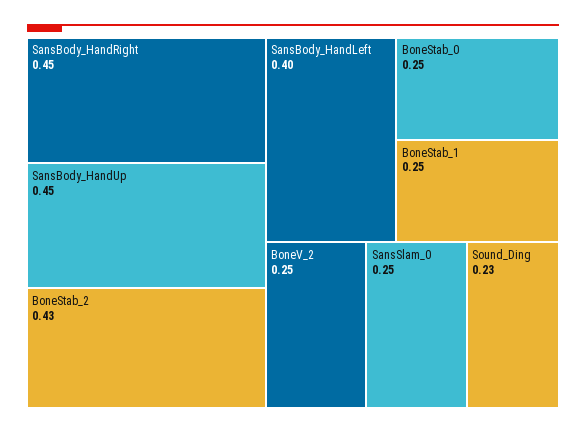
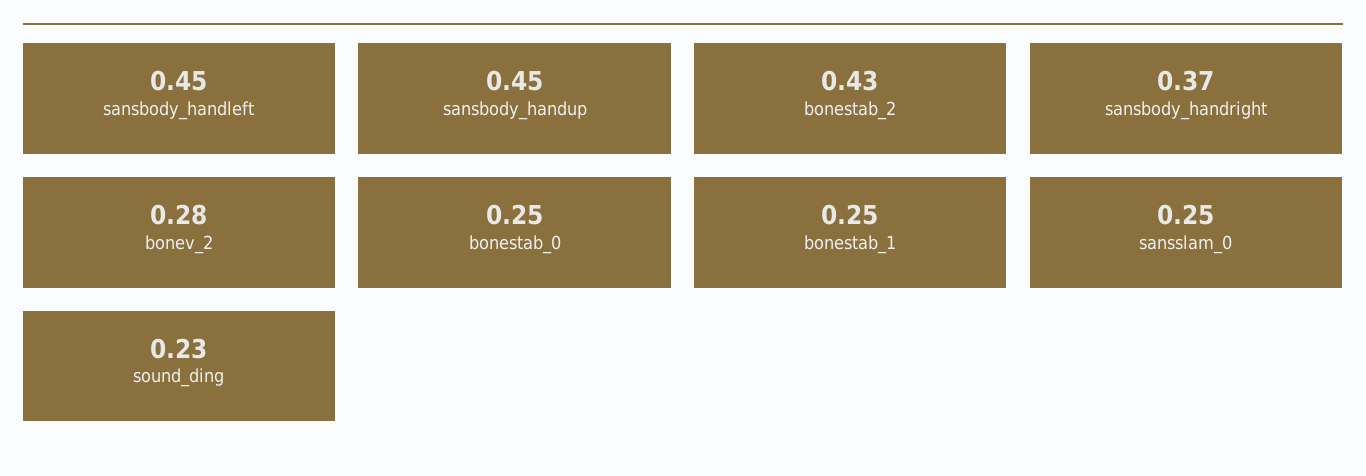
  {
-   "SansBody_HandRight": 0.45,
+   "SansBody_HandRight": 0.37,
    "SansBody_HandUp": 0.45,
    "BoneStab_2": 0.43,
-   "SansBody_HandLeft": 0.4,
+   "SansBody_HandLeft": 0.45,
    "BoneStab_0": 0.25,
    "BoneStab_1": 0.25,
-   "BoneV_2": 0.25,
+   "BoneV_2": 0.28,
    "SansSlam_0": 0.25,
    "Sound_Ding": 0.23
  }

